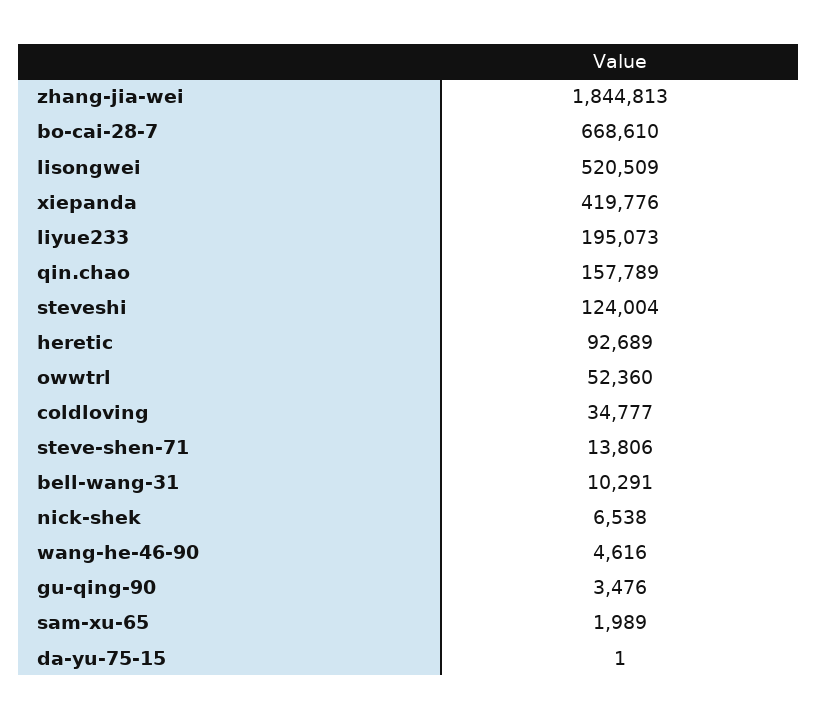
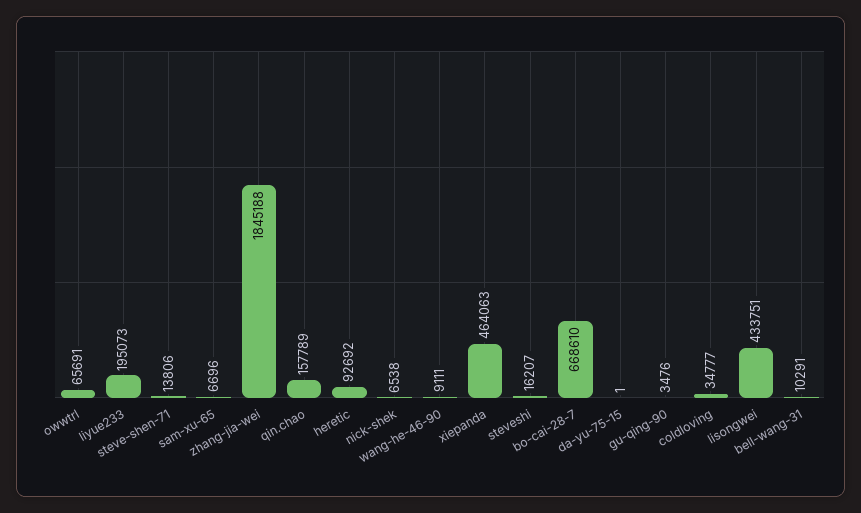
  {
-   "zhang-jia-wei": 1844813,
+   "zhang-jia-wei": 1845188,
    "bo-cai-28-7": 668610,
-   "lisongwei": 520509,
+   "lisongwei": 433751,
-   "xiepanda": 419776,
+   "xiepanda": 464063,
    "liyue233": 195073,
    "qin.chao": 157789,
-   "steveshi": 124004,
+   "steveshi": 16207,
-   "heretic": 92689,
+   "heretic": 92692,
-   "owwtrl": 52360,
+   "owwtrl": 65691,
    "coldloving": 34777,
    "steve-shen-71": 13806,
    "bell-wang-31": 10291,
    "nick-shek": 6538,
-   "wang-he-46-90": 4616,
+   "wang-he-46-90": 9111,
    "gu-qing-90": 3476,
-   "sam-xu-65": 1989,
+   "sam-xu-65": 6696,
    "da-yu-75-15": 1
  }

